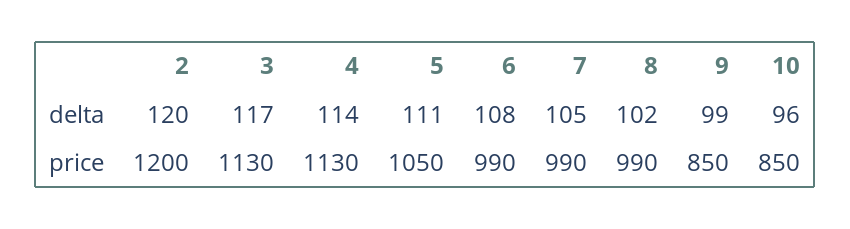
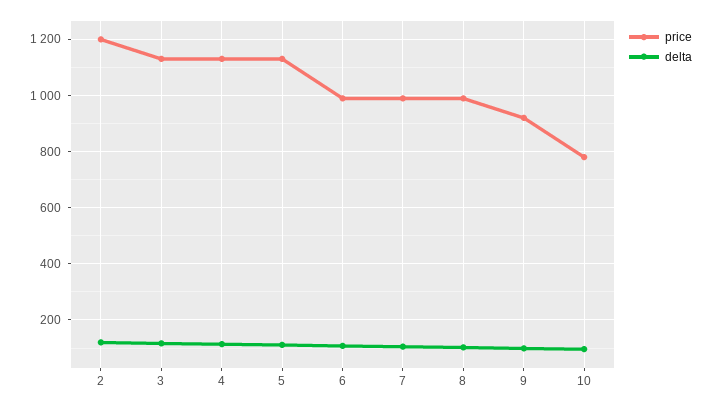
  {
    "delta": {
      "2": 120,
      "3": 117,
      "4": 114,
      "5": 111,
      "6": 108,
      "7": 105,
      "8": 102,
      "9": 99,
      "10": 96
    },
    "price": {
      "2": 1200,
      "3": 1130,
      "4": 1130,
-     "5": 1050,
+     "5": 1125,
      "6": 990,
      "7": 990,
      "8": 990,
-     "9": 850,
+     "9": 925,
-     "10": 850
+     "10": 775
    }
  }

